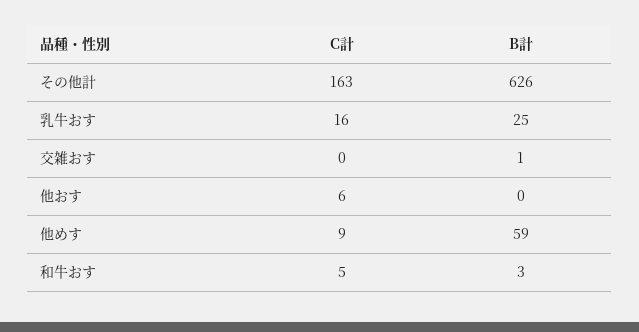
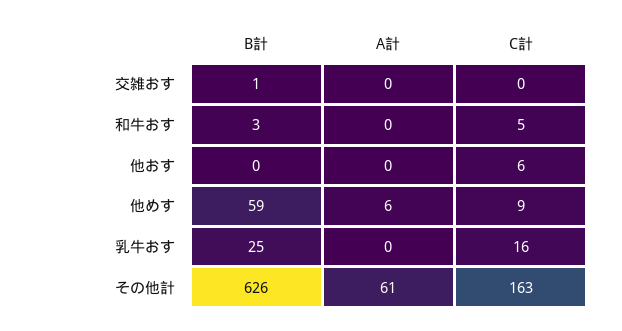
  {
    "C計": {
      "その他計": 163,
      "乳牛おす": 16,
      "交雑おす": 0,
      "他おす": 6,
      "他めす": 9,
      "和牛おす": 5
    },
    "B計": {
      "その他計": 626,
      "乳牛おす": 25,
      "交雑おす": 1,
      "他おす": 0,
      "他めす": 59,
      "和牛おす": 3
-   }
+   },
+   "A計": {
+     "交雑おす": 0,
+     "和牛おす": 0,
+     "他おす": 0,
+     "他めす": 6,
+     "乳牛おす": 0,
+     "その他計": 61
+   }
  }

